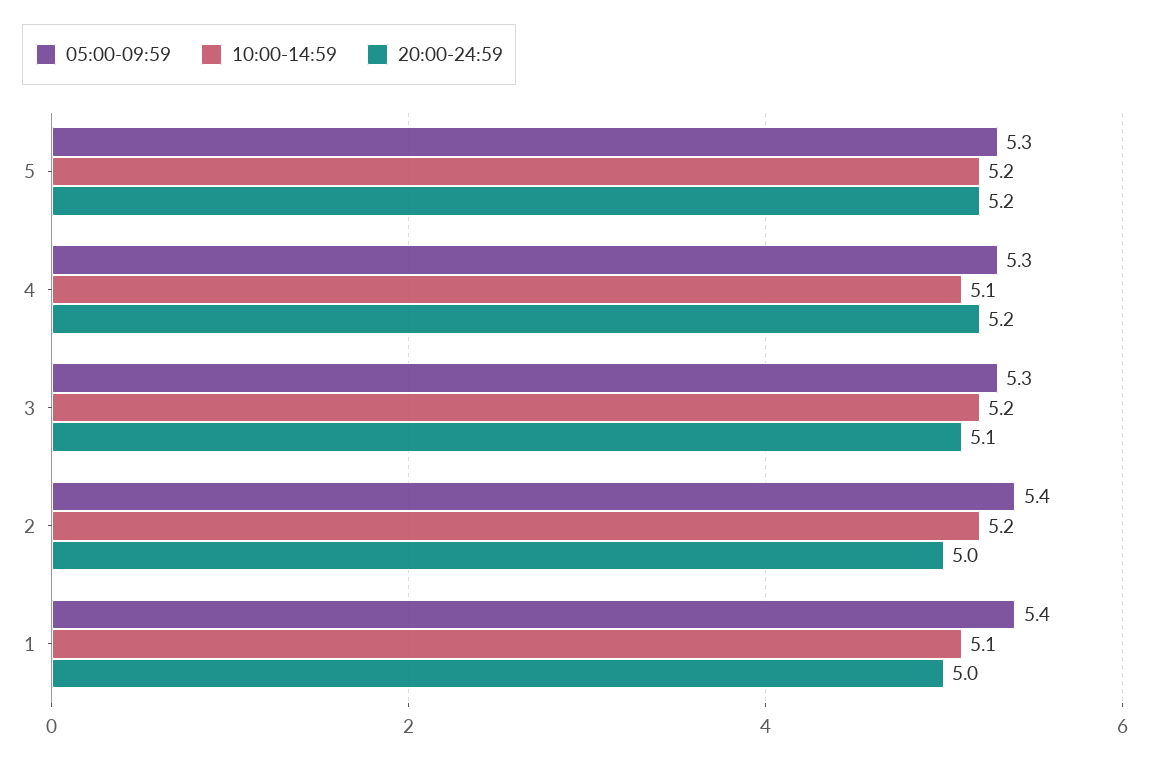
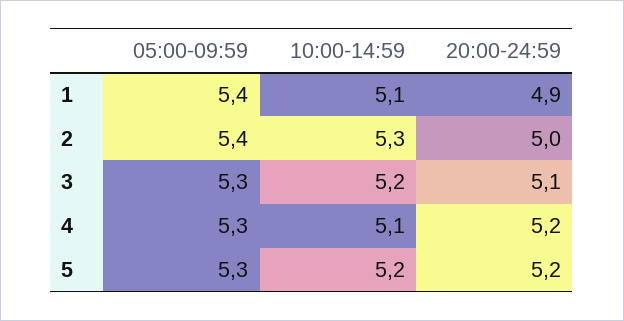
  {
    "05:00-09:59": {
      "5": 5.3,
      "4": 5.3,
      "3": 5.3,
      "2": 5.4,
      "1": 5.4
    },
    "10:00-14:59": {
      "5": 5.2,
      "4": 5.1,
      "3": 5.2,
-     "2": 5.2,
+     "2": 5.3,
      "1": 5.1
    },
    "20:00-24:59": {
      "5": 5.2,
      "4": 5.2,
      "3": 5.1,
      "2": 5,
-     "1": 5
+     "1": 4.9
    }
  }

